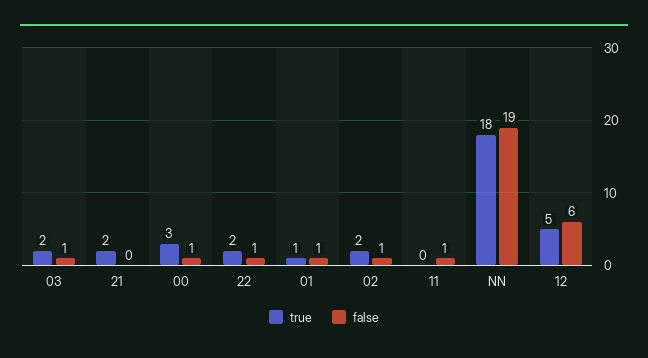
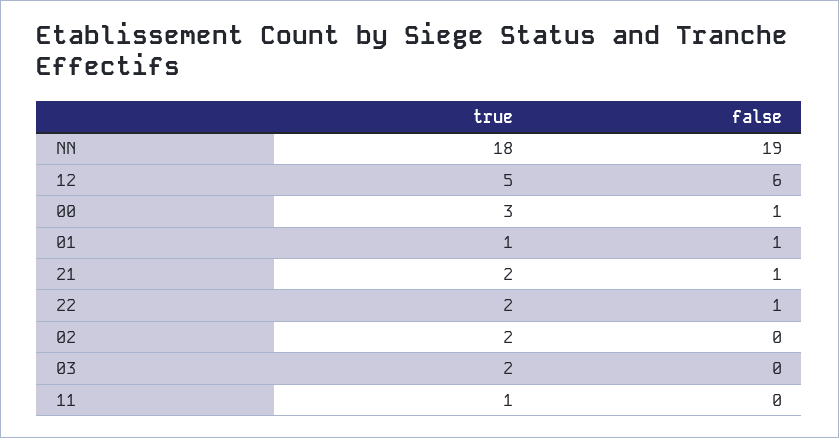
  {
    "true": {
      "03": 2,
      "21": 2,
      "00": 3,
      "22": 2,
      "01": 1,
      "02": 2,
-     "11": 0,
+     "11": 1,
      "NN": 18,
      "12": 5
    },
    "false": {
-     "03": 1,
+     "03": 0,
-     "21": 0,
+     "21": 1,
      "00": 1,
      "22": 1,
      "01": 1,
-     "02": 1,
+     "02": 0,
-     "11": 1,
+     "11": 0,
      "NN": 19,
      "12": 6
    }
  }

